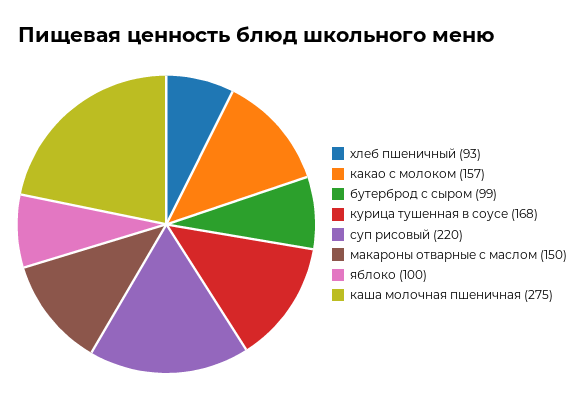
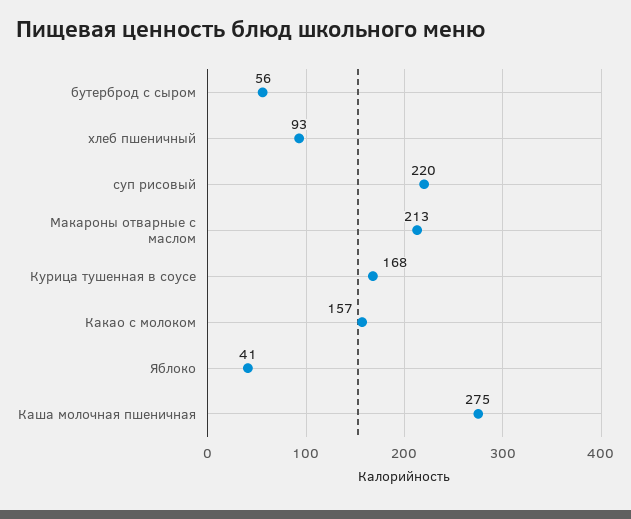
  {
    "хлеб пшеничный": 93,
    "какао с молоком": 157,
-   "бутерброд с сыром": 99,
+   "бутерброд с сыром": 56,
    "курица тушенная в соусе": 168,
    "суп рисовый": 220,
-   "макароны отварные с маслом": 150,
+   "макароны отварные с маслом": 213,
-   "яблоко": 100,
+   "яблоко": 41,
    "каша молочная пшеничная": 275
  }

